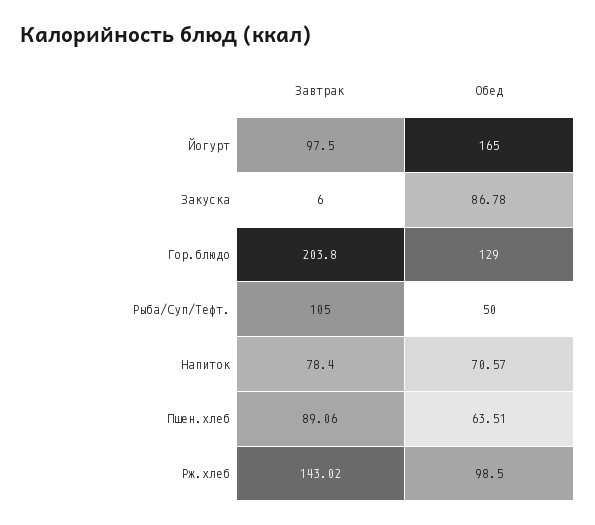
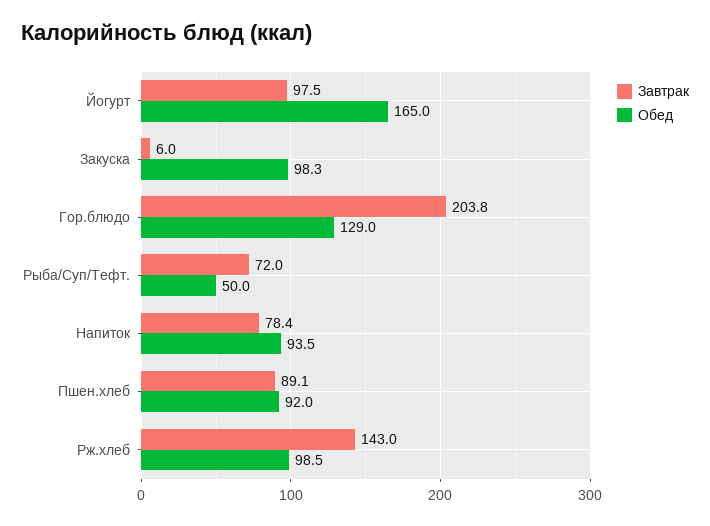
  {
    "Завтрак": {
      "Йогурт": 97.5,
      "Закуска": 6,
      "Гор.блюдо": 203.8,
-     "Рыба/Суп/Тефт.": 105,
+     "Рыба/Суп/Тефт.": 72,
      "Напиток": 78.4,
      "Пшен.хлеб": 89.06,
      "Рж.хлеб": 143.02
    },
    "Обед": {
      "Йогурт": 165,
-     "Закуска": 86.78,
+     "Закуска": 98.3,
      "Гор.блюдо": 129,
      "Рыба/Суп/Тефт.": 50,
-     "Напиток": 70.57,
+     "Напиток": 93.5,
-     "Пшен.хлеб": 63.51,
+     "Пшен.хлеб": 92,
      "Рж.хлеб": 98.5
    }
  }

